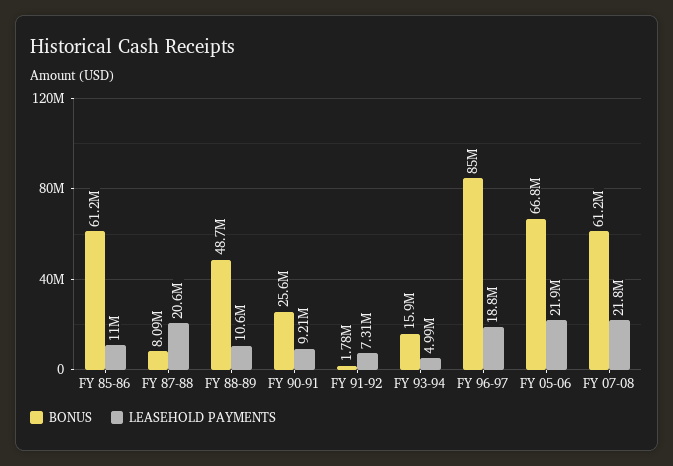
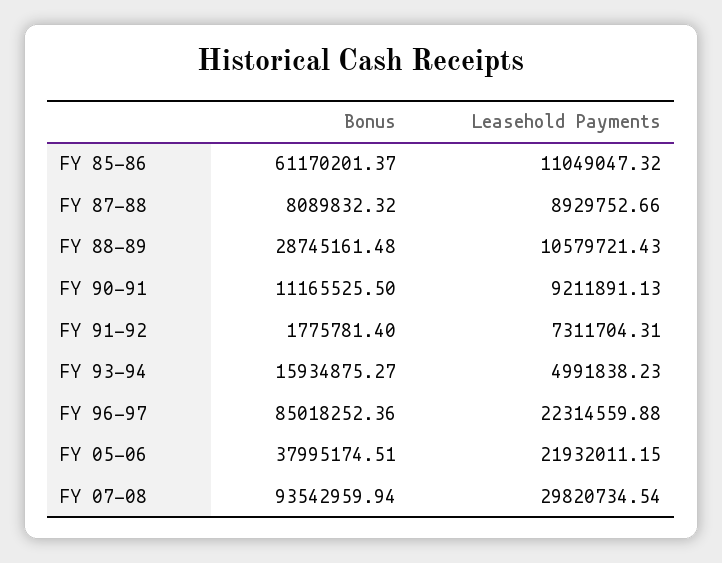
  {
    "BONUS": {
      "FY 85-86": 61170201.37,
      "FY 87-88": 8089832.32,
-     "FY 88-89": 48700000,
+     "FY 88-89": 28745161.48,
-     "FY 90-91": 25600000,
+     "FY 90-91": 11165525.5,
      "FY 91-92": 1775781.4,
      "FY 93-94": 15934875.27,
      "FY 96-97": 85018252.36,
-     "FY 05-06": 66800000,
+     "FY 05-06": 37995174.51,
-     "FY 07-08": 61200000
+     "FY 07-08": 93542959.94
    },
    "LEASEHOLD PAYMENTS": {
      "FY 85-86": 11049047.32,
-     "FY 87-88": 20600000,
+     "FY 87-88": 8929752.66,
      "FY 88-89": 10579721.43,
      "FY 90-91": 9211891.13,
      "FY 91-92": 7311704.31,
      "FY 93-94": 4991838.23,
-     "FY 96-97": 18800000,
+     "FY 96-97": 22314559.88,
      "FY 05-06": 21932011.15,
-     "FY 07-08": 21800000
+     "FY 07-08": 29820734.54
    }
  }

